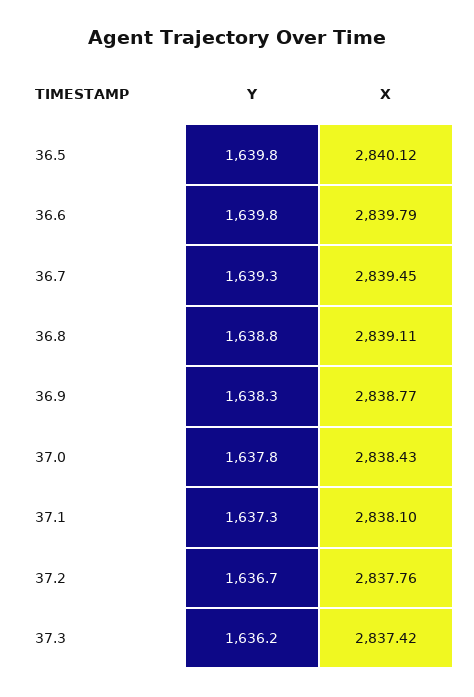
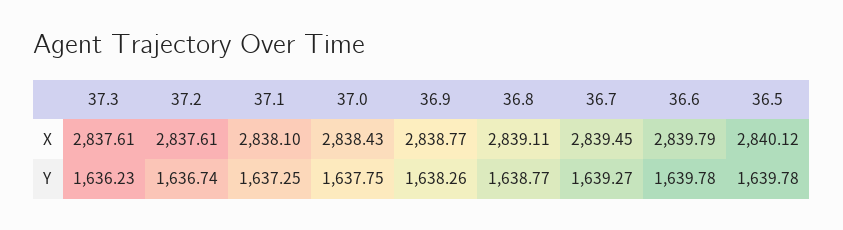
  {
    "Y": {
      "36.5": 1639.78,
      "36.6": 1639.78,
      "36.7": 1639.27,
      "36.8": 1638.77,
      "36.9": 1638.26,
      "37.0": 1637.75,
      "37.1": 1637.25,
      "37.2": 1636.74,
      "37.3": 1636.23
    },
    "X": {
      "36.5": 2840.12,
      "36.6": 2839.79,
      "36.7": 2839.45,
      "36.8": 2839.11,
      "36.9": 2838.77,
      "37.0": 2838.43,
      "37.1": 2838.1,
-     "37.2": 2837.76,
+     "37.2": 2837.61,
-     "37.3": 2837.42
+     "37.3": 2837.61
    }
  }

